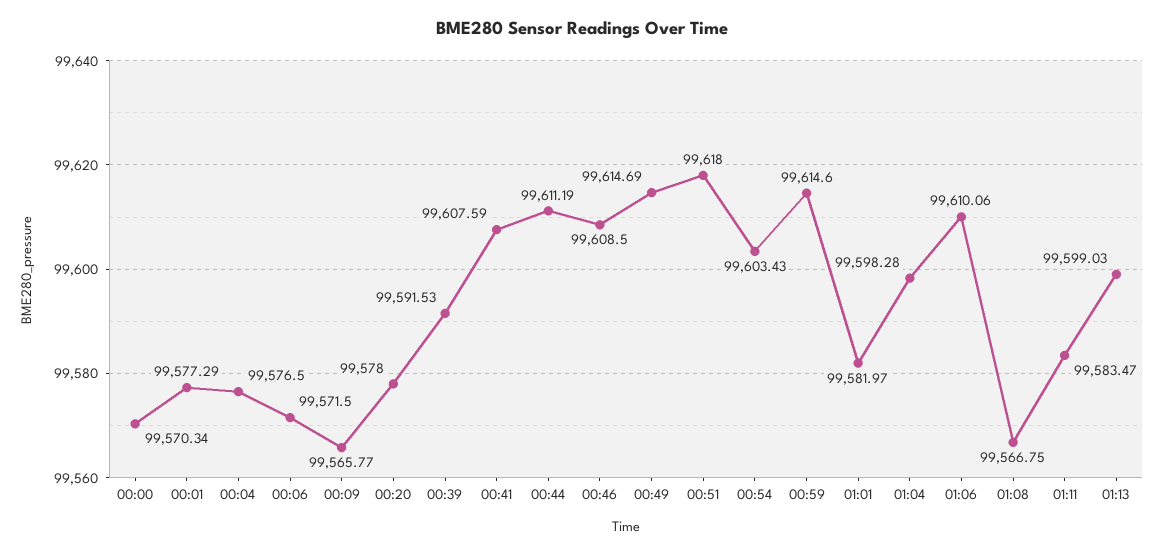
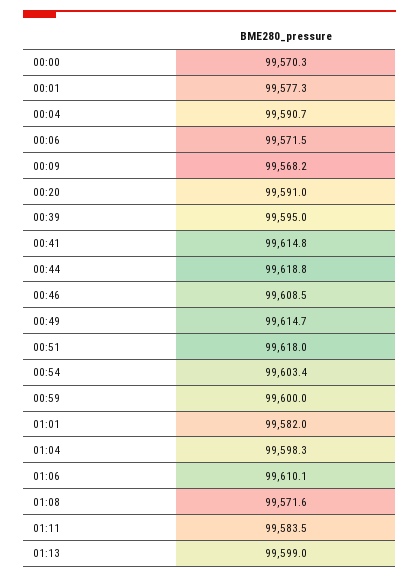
  {
    "00:00": 99570.34,
    "00:01": 99577.29,
-   "00:04": 99576.5,
+   "00:04": 99590.7,
    "00:06": 99571.5,
-   "00:09": 99565.77,
+   "00:09": 99568.2,
-   "00:20": 99578,
+   "00:20": 99591,
-   "00:39": 99591.53,
+   "00:39": 99595,
-   "00:41": 99607.59,
+   "00:41": 99614.8,
-   "00:44": 99611.19,
+   "00:44": 99618.8,
    "00:46": 99608.5,
    "00:49": 99614.69,
    "00:51": 99618,
    "00:54": 99603.43,
-   "00:59": 99614.6,
+   "00:59": 99600,
    "01:01": 99581.97,
    "01:04": 99598.28,
    "01:06": 99610.06,
-   "01:08": 99566.75,
+   "01:08": 99571.6,
    "01:11": 99583.47,
    "01:13": 99599.03
  }

